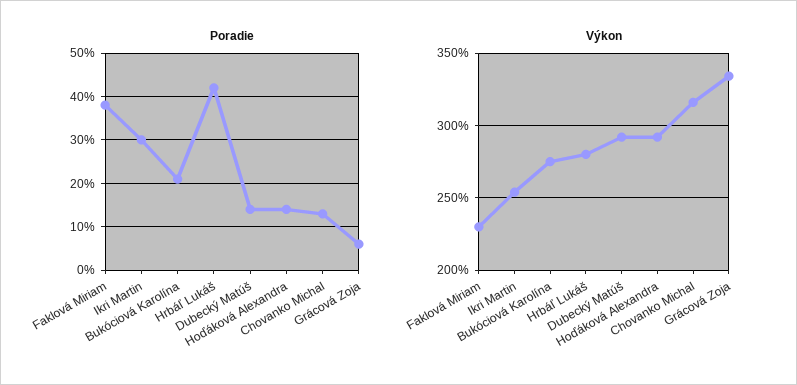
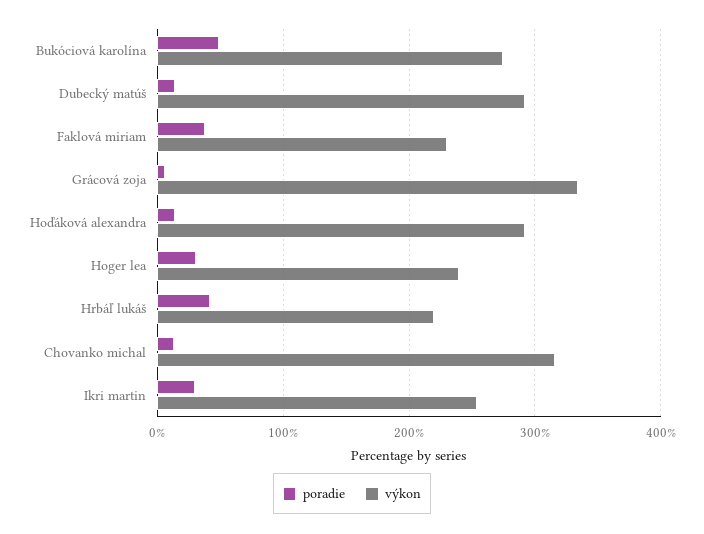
  {
    "Poradie": {
      "Faklová Miriam": 40,
      "Ikri Martin": 30,
-     "Bukóciová Karolína": 20,
+     "Bukóciová Karolína": 50,
      "Hrbáľ Lukáš": 40,
      "Dubecký Matúš": 15,
      "Hoďáková Alexandra": 15,
      "Chovanko Michal": 15,
-     "Grácová Zoja": 5
+     "Grácová Zoja": 5,
+     "Hoger lea": 30
    },
    "Výkon": {
      "Faklová Miriam": 230,
      "Ikri Martin": 255,
      "Bukóciová Karolína": 275,
-     "Hrbáľ Lukáš": 280,
+     "Hrbáľ Lukáš": 220,
      "Dubecký Matúš": 290,
      "Hoďáková Alexandra": 290,
      "Chovanko Michal": 315,
-     "Grácová Zoja": 335
+     "Grácová Zoja": 335,
+     "Hoger lea": 240
    }
  }

